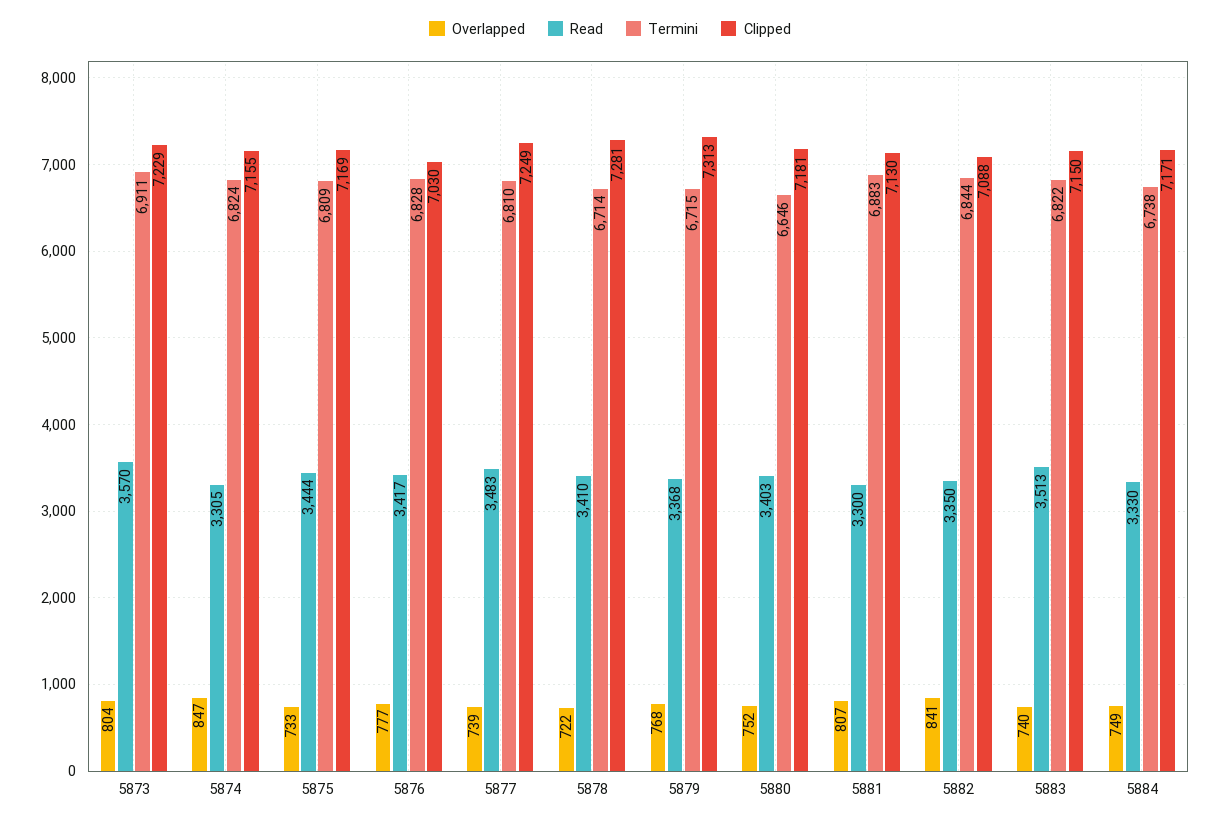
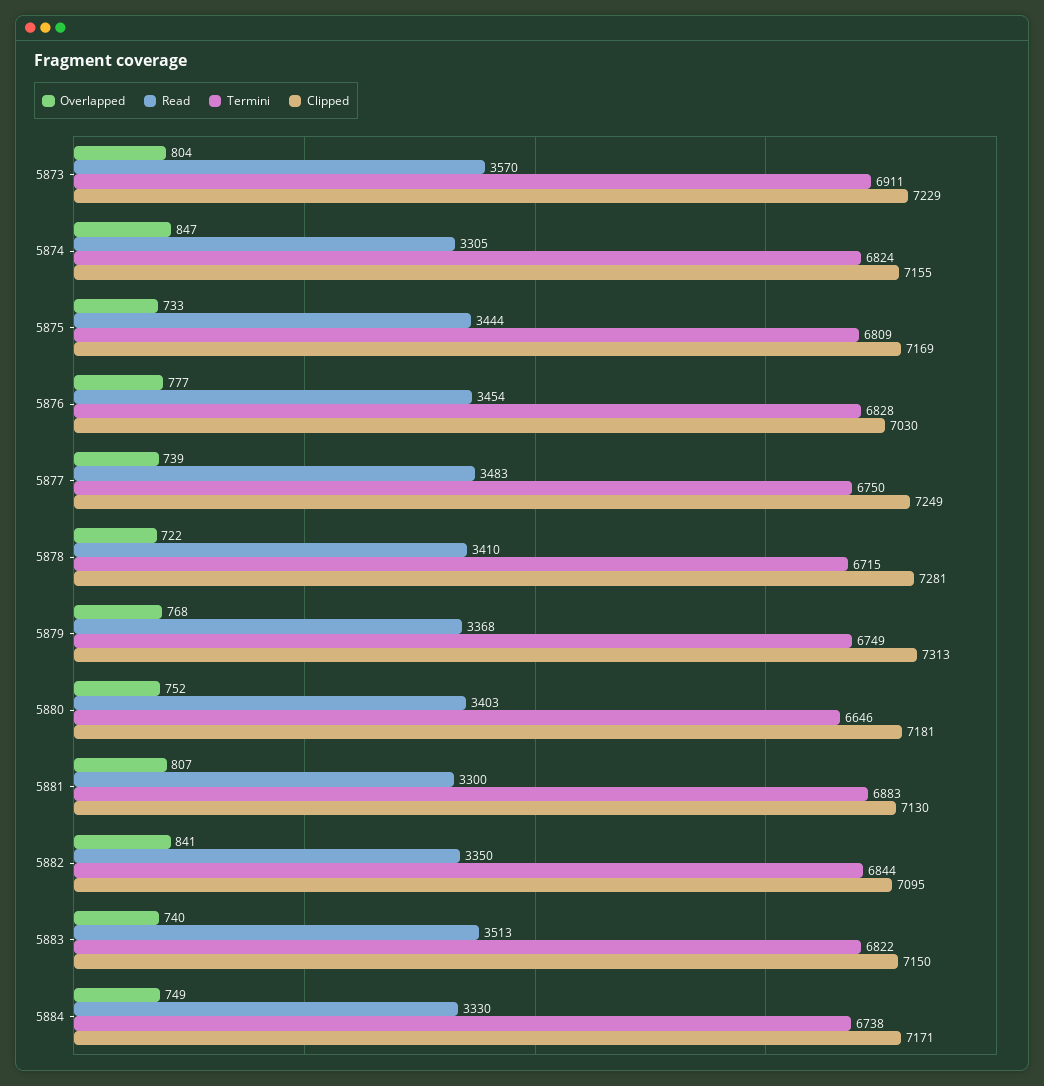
  {
    "Overlapped": {
      "5873": 804,
      "5874": 847,
      "5875": 733,
      "5876": 777,
      "5877": 739,
      "5878": 722,
      "5879": 768,
      "5880": 752,
      "5881": 807,
      "5882": 841,
      "5883": 740,
      "5884": 749
    },
    "Read": {
      "5873": 3570,
      "5874": 3305,
      "5875": 3444,
-     "5876": 3417,
+     "5876": 3454,
      "5877": 3483,
      "5878": 3410,
      "5879": 3368,
      "5880": 3403,
      "5881": 3300,
      "5882": 3350,
      "5883": 3513,
      "5884": 3330
    },
    "Termini": {
      "5873": 6911,
      "5874": 6824,
      "5875": 6809,
      "5876": 6828,
-     "5877": 6810,
+     "5877": 6750,
-     "5878": 6714,
+     "5878": 6715,
-     "5879": 6715,
+     "5879": 6749,
      "5880": 6646,
      "5881": 6883,
      "5882": 6844,
      "5883": 6822,
      "5884": 6738
    },
    "Clipped": {
      "5873": 7229,
      "5874": 7155,
      "5875": 7169,
      "5876": 7030,
      "5877": 7249,
      "5878": 7281,
      "5879": 7313,
      "5880": 7181,
      "5881": 7130,
-     "5882": 7088,
+     "5882": 7095,
      "5883": 7150,
      "5884": 7171
    }
  }

